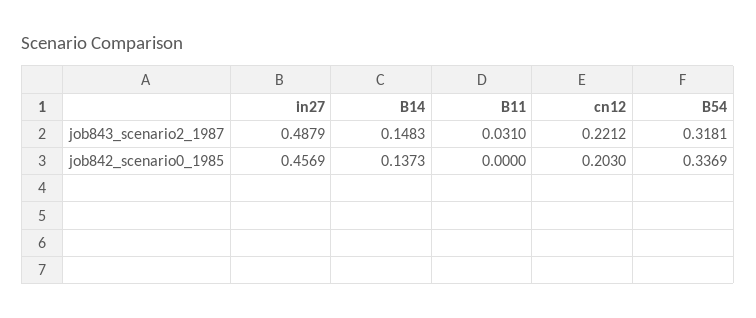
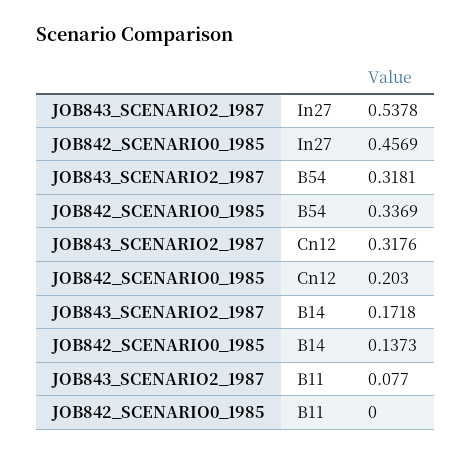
  {
    "in27": {
-     "job843_scenario2_1987": 0.4879,
+     "job843_scenario2_1987": 0.5378,
      "job842_scenario0_1985": 0.4569
    },
    "B14": {
-     "job843_scenario2_1987": 0.1483,
+     "job843_scenario2_1987": 0.1718,
      "job842_scenario0_1985": 0.1373
    },
    "B11": {
-     "job843_scenario2_1987": 0.031,
+     "job843_scenario2_1987": 0.077,
      "job842_scenario0_1985": 0
    },
    "cn12": {
-     "job843_scenario2_1987": 0.2212,
+     "job843_scenario2_1987": 0.3176,
      "job842_scenario0_1985": 0.203
    },
    "B54": {
      "job843_scenario2_1987": 0.3181,
      "job842_scenario0_1985": 0.3369
    }
  }

